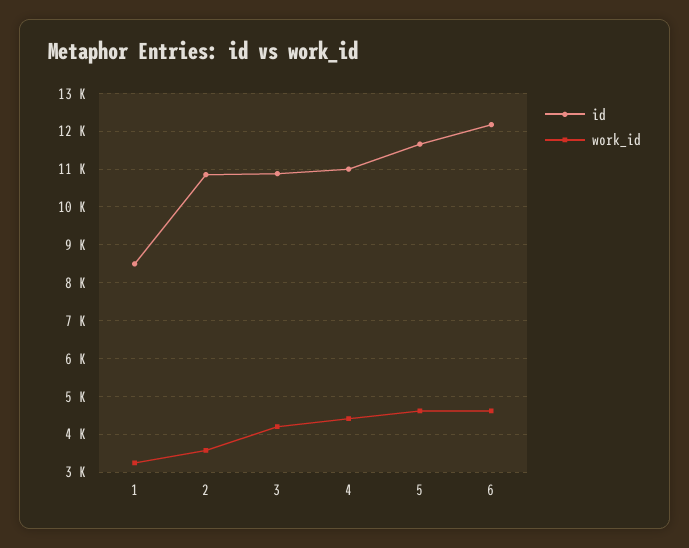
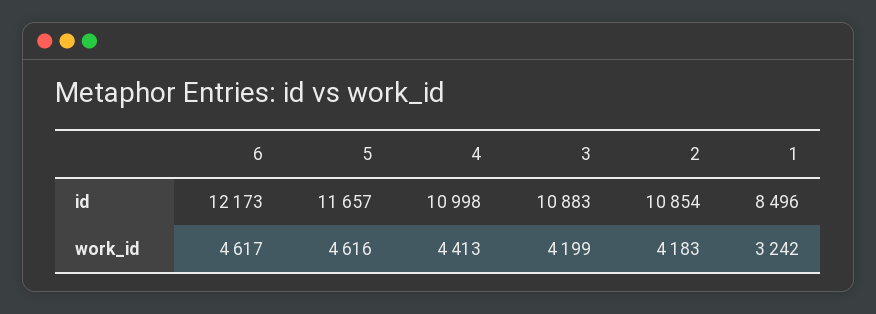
  {
    "id": {
      "1": 8496,
      "2": 10854,
      "3": 10883,
      "4": 10998,
      "5": 11657,
      "6": 12173
    },
    "work_id": {
      "1": 3242,
-     "2": 3600,
+     "2": 4183,
      "3": 4199,
      "4": 4413,
      "5": 4616,
      "6": 4617
    }
  }

